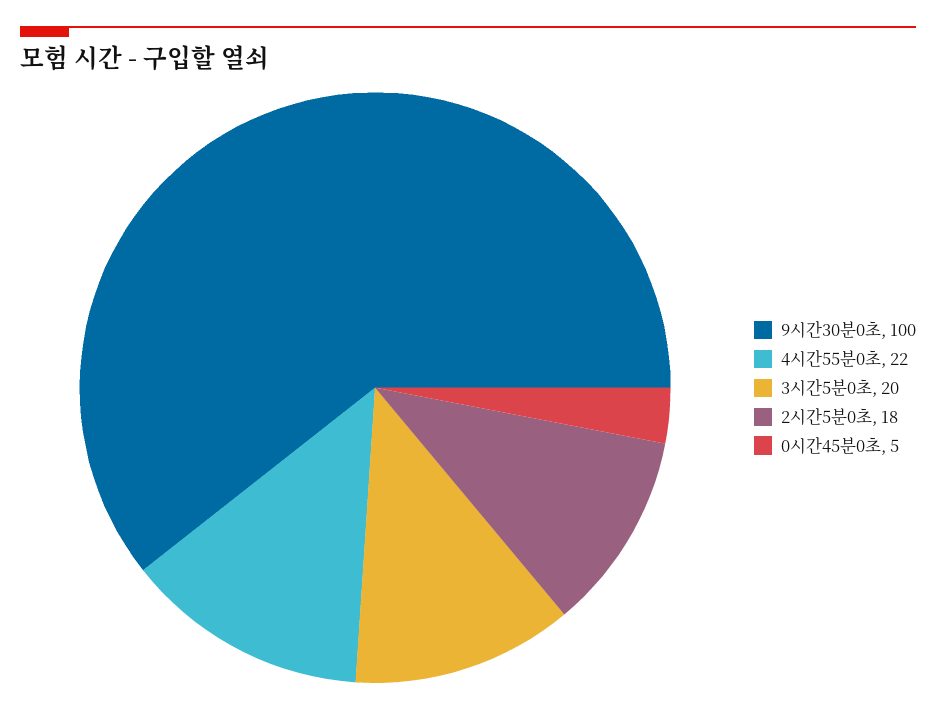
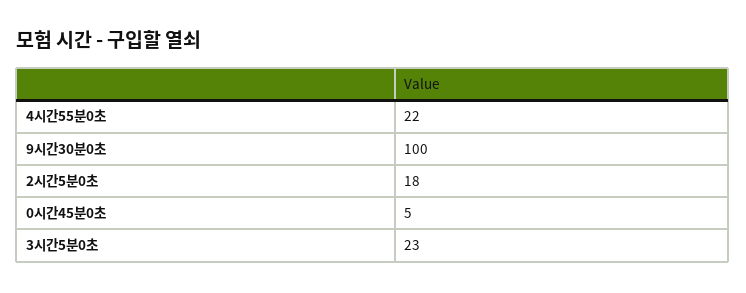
  {
    "9시간30분0초": 100,
    "4시간55분0초": 22,
-   "3시간5분0초": 20,
+   "3시간5분0초": 23,
    "2시간5분0초": 18,
    "0시간45분0초": 5
  }

